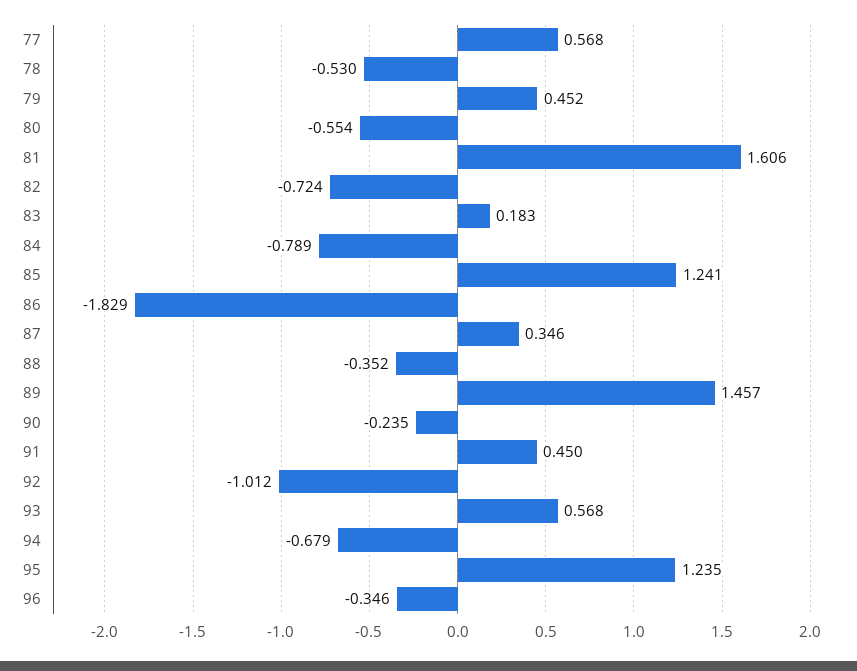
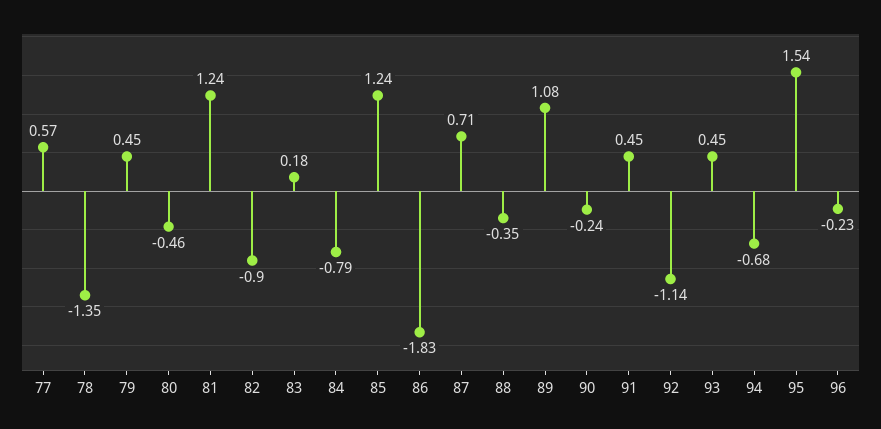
  {
    "77": 0.568,
-   "78": -0.53,
+   "78": -1.35,
    "79": 0.452,
-   "80": -0.554,
+   "80": -0.46,
-   "81": 1.606,
+   "81": 1.24,
-   "82": -0.724,
+   "82": -0.9,
    "83": 0.183,
    "84": -0.789,
    "85": 1.241,
    "86": -1.829,
-   "87": 0.346,
+   "87": 0.71,
    "88": -0.352,
-   "89": 1.457,
+   "89": 1.08,
    "90": -0.235,
    "91": 0.45,
-   "92": -1.012,
+   "92": -1.14,
-   "93": 0.568,
+   "93": 0.45,
    "94": -0.679,
-   "95": 1.235,
+   "95": 1.54,
-   "96": -0.346
+   "96": -0.23
  }

